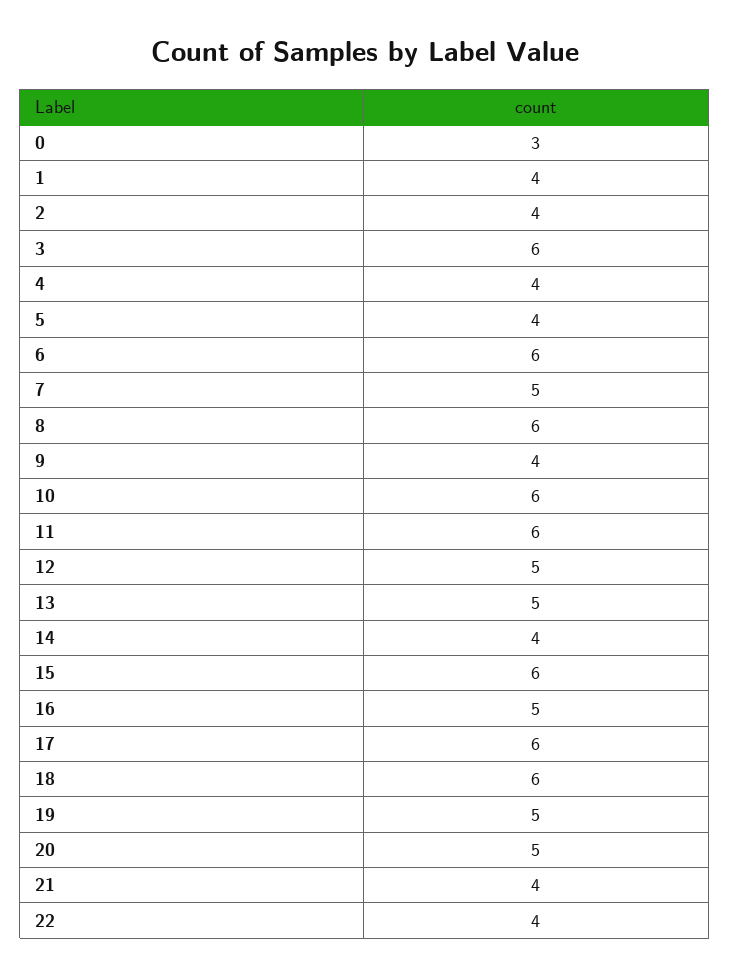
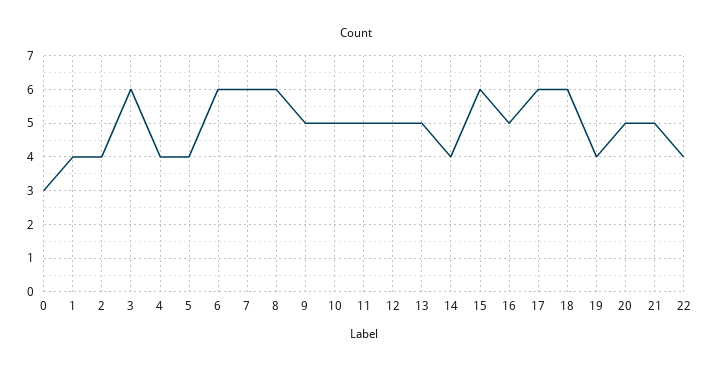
  {
    "0": 3,
    "1": 4,
    "2": 4,
    "3": 6,
    "4": 4,
    "5": 4,
    "6": 6,
-   "7": 5,
+   "7": 6,
    "8": 6,
-   "9": 4,
+   "9": 5,
-   "10": 6,
+   "10": 5,
-   "11": 6,
+   "11": 5,
    "12": 5,
    "13": 5,
    "14": 4,
    "15": 6,
    "16": 5,
    "17": 6,
    "18": 6,
-   "19": 5,
+   "19": 4,
    "20": 5,
-   "21": 4,
+   "21": 5,
    "22": 4
  }

